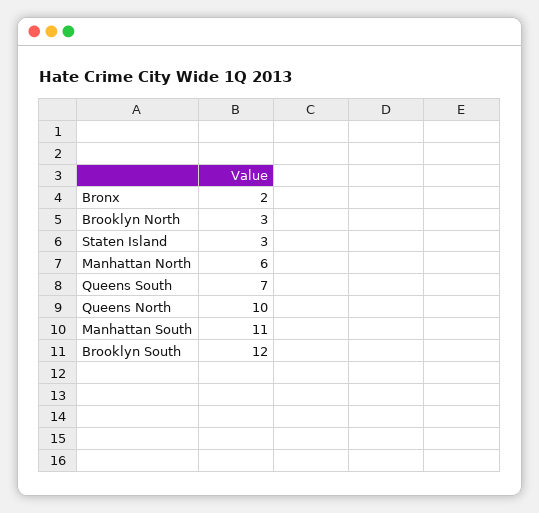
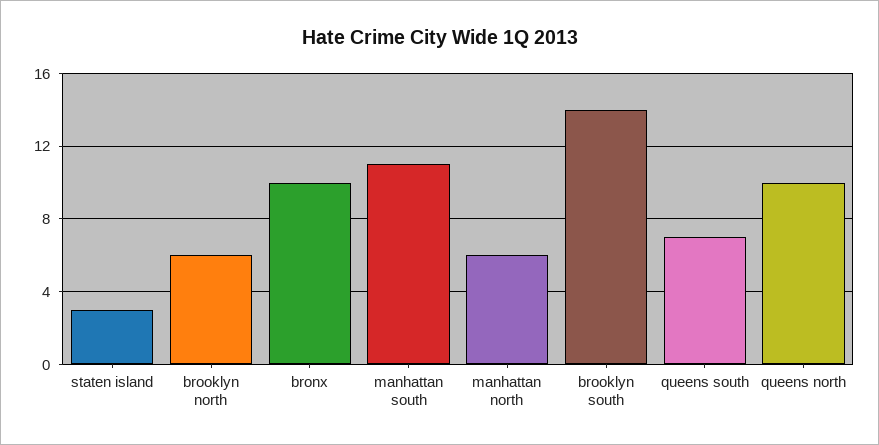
  {
-   "Bronx": 2,
+   "Bronx": 10,
-   "Brooklyn North": 3,
+   "Brooklyn North": 6,
    "Staten Island": 3,
    "Manhattan North": 6,
    "Queens South": 7,
    "Queens North": 10,
    "Manhattan South": 11,
-   "Brooklyn South": 12
+   "Brooklyn South": 14
  }

